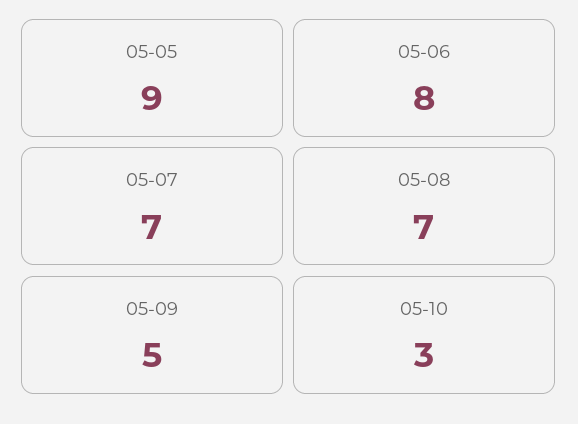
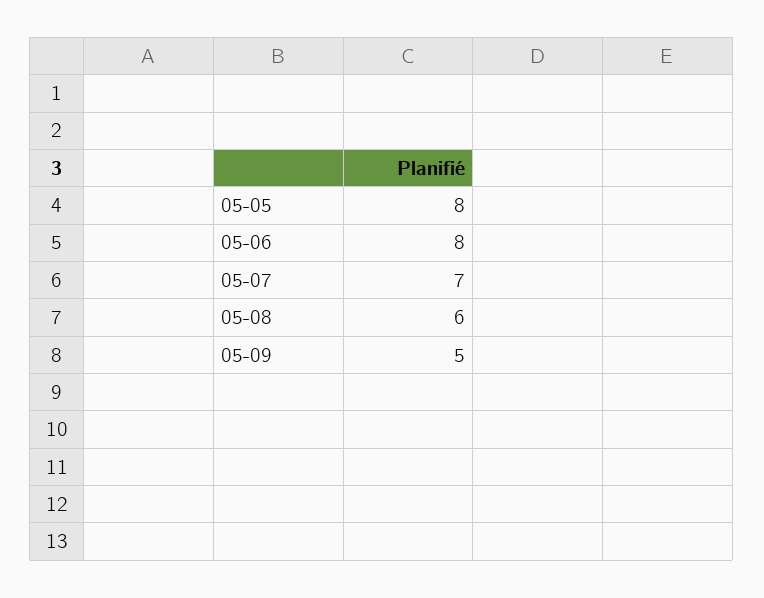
  {
-   "05-05": 9,
+   "05-05": 8,
    "05-06": 8,
    "05-07": 7,
-   "05-08": 7,
+   "05-08": 6,
-   "05-09": 5,
+   "05-09": 5
-   "05-10": 3
  }

